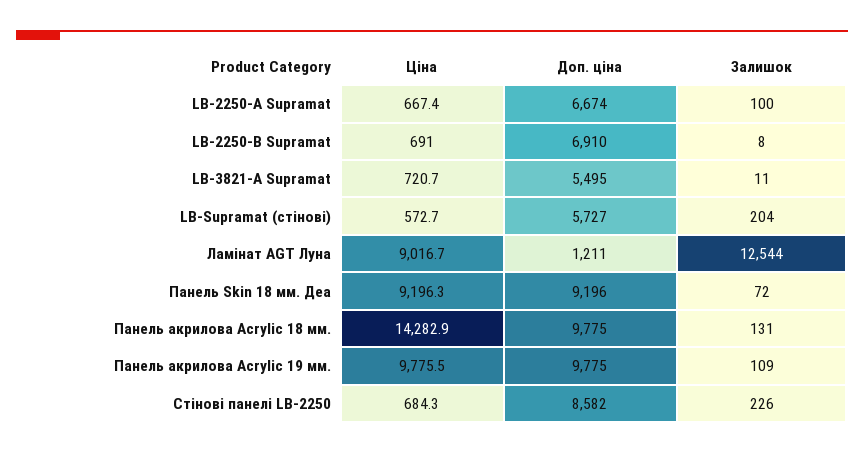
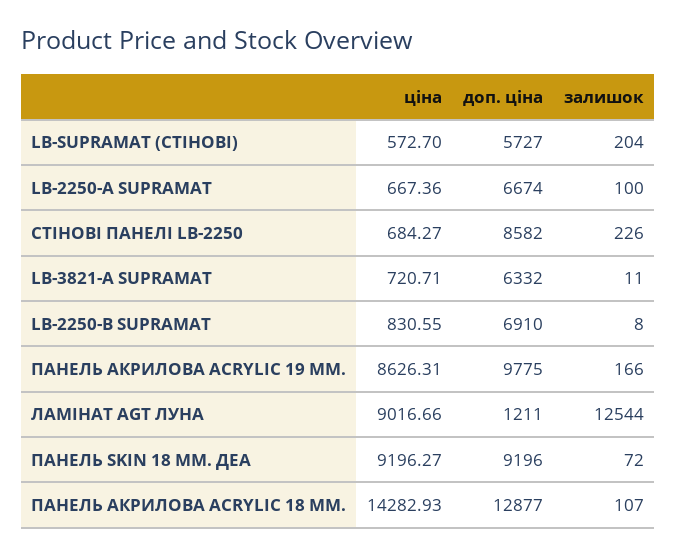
  {
    "Ціна": {
      "LB-2250-А Supramat": 667.36,
-     "LB-2250-В Supramat": 691,
+     "LB-2250-В Supramat": 830.55,
      "LB-3821-А Supramat": 720.71,
      "LB-Supramat (стінові)": 572.7,
      "Ламінат AGT Луна": 9016.66,
      "Панель Skin 18 мм. Деа": 9196.27,
      "Панель акрилова Acrylic 18 мм.": 14282.93,
-     "Панель акрилова Acrylic 19 мм.": 9775.5,
+     "Панель акрилова Acrylic 19 мм.": 8626.31,
      "Стінові панелі LB-2250": 684.27
    },
    "Доп. ціна": {
      "LB-2250-А Supramat": 6674,
      "LB-2250-В Supramat": 6910,
-     "LB-3821-А Supramat": 5495,
+     "LB-3821-А Supramat": 6332,
      "LB-Supramat (стінові)": 5727,
      "Ламінат AGT Луна": 1211,
      "Панель Skin 18 мм. Деа": 9196,
-     "Панель акрилова Acrylic 18 мм.": 9775,
+     "Панель акрилова Acrylic 18 мм.": 12877,
      "Панель акрилова Acrylic 19 мм.": 9775,
      "Стінові панелі LB-2250": 8582
    },
    "Залишок": {
      "LB-2250-А Supramat": 100,
      "LB-2250-В Supramat": 8,
      "LB-3821-А Supramat": 11,
      "LB-Supramat (стінові)": 204,
      "Ламінат AGT Луна": 12544,
      "Панель Skin 18 мм. Деа": 72,
-     "Панель акрилова Acrylic 18 мм.": 131,
+     "Панель акрилова Acrylic 18 мм.": 107,
-     "Панель акрилова Acrylic 19 мм.": 109,
+     "Панель акрилова Acrylic 19 мм.": 166,
      "Стінові панелі LB-2250": 226
    }
  }

